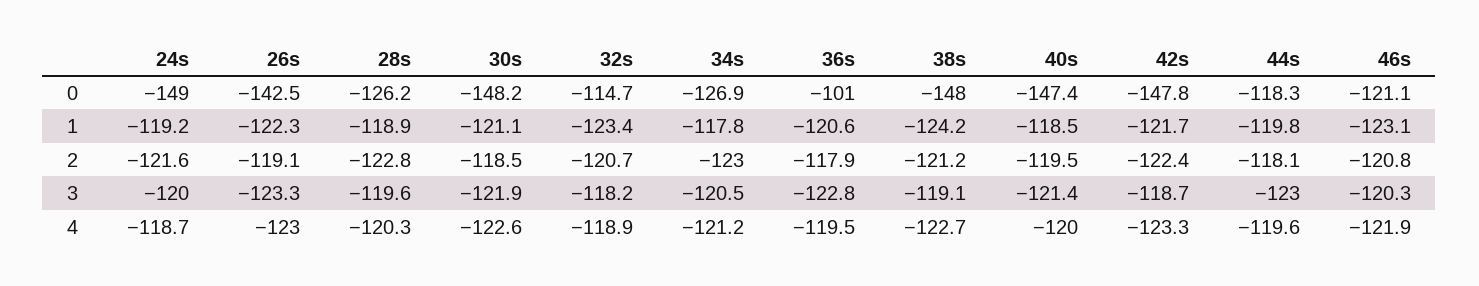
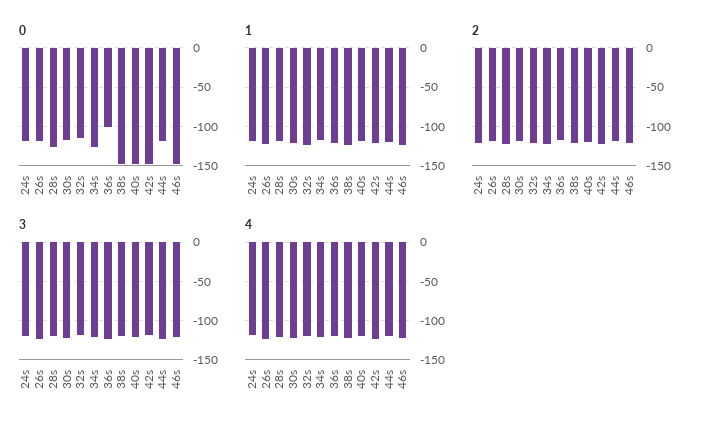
  {
    "0": {
-     "24s": -149,
+     "24s": -120,
-     "26s": -142.5,
+     "26s": -120,
      "28s": -126.2,
-     "30s": -148.2,
+     "30s": -120,
      "32s": -114.7,
      "34s": -126.9,
      "36s": -101,
      "38s": -148,
      "40s": -147.4,
      "42s": -147.8,
      "44s": -118.3,
-     "46s": -121.1
+     "46s": -150
    },
    "1": {
      "24s": -119.2,
      "26s": -122.3,
      "28s": -118.9,
      "30s": -121.1,
      "32s": -123.4,
      "34s": -117.8,
      "36s": -120.6,
      "38s": -124.2,
      "40s": -118.5,
      "42s": -121.7,
      "44s": -119.8,
      "46s": -123.1
    },
    "2": {
      "24s": -121.6,
      "26s": -119.1,
      "28s": -122.8,
      "30s": -118.5,
      "32s": -120.7,
      "34s": -123,
      "36s": -117.9,
      "38s": -121.2,
      "40s": -119.5,
      "42s": -122.4,
      "44s": -118.1,
      "46s": -120.8
    },
    "3": {
      "24s": -120,
      "26s": -123.3,
      "28s": -119.6,
      "30s": -121.9,
      "32s": -118.2,
      "34s": -120.5,
      "36s": -122.8,
      "38s": -119.1,
      "40s": -121.4,
      "42s": -118.7,
      "44s": -123,
      "46s": -120.3
    },
    "4": {
      "24s": -118.7,
      "26s": -123,
      "28s": -120.3,
      "30s": -122.6,
      "32s": -118.9,
      "34s": -121.2,
      "36s": -119.5,
      "38s": -122.7,
      "40s": -120,
      "42s": -123.3,
      "44s": -119.6,
      "46s": -121.9
    }
  }

